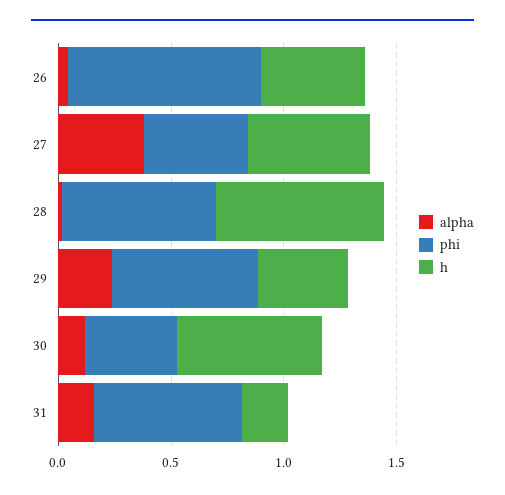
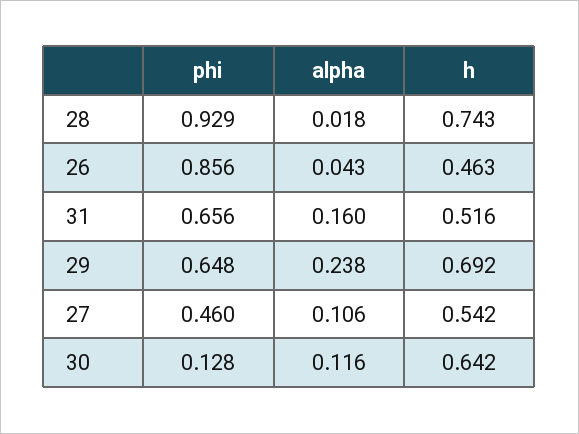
  {
    "alpha": {
      "26": 0.043,
-     "27": 0.4,
+     "27": 0.106,
      "28": 0.018,
      "29": 0.238,
      "30": 0.116,
      "31": 0.16
    },
    "phi": {
      "26": 0.856,
      "27": 0.46,
-     "28": 0.7,
+     "28": 0.929,
      "29": 0.648,
-     "30": 0.4,
+     "30": 0.128,
      "31": 0.656
    },
    "h": {
      "26": 0.463,
      "27": 0.542,
      "28": 0.743,
-     "29": 0.4,
+     "29": 0.692,
      "30": 0.642,
-     "31": 0.2
+     "31": 0.516
    }
  }

